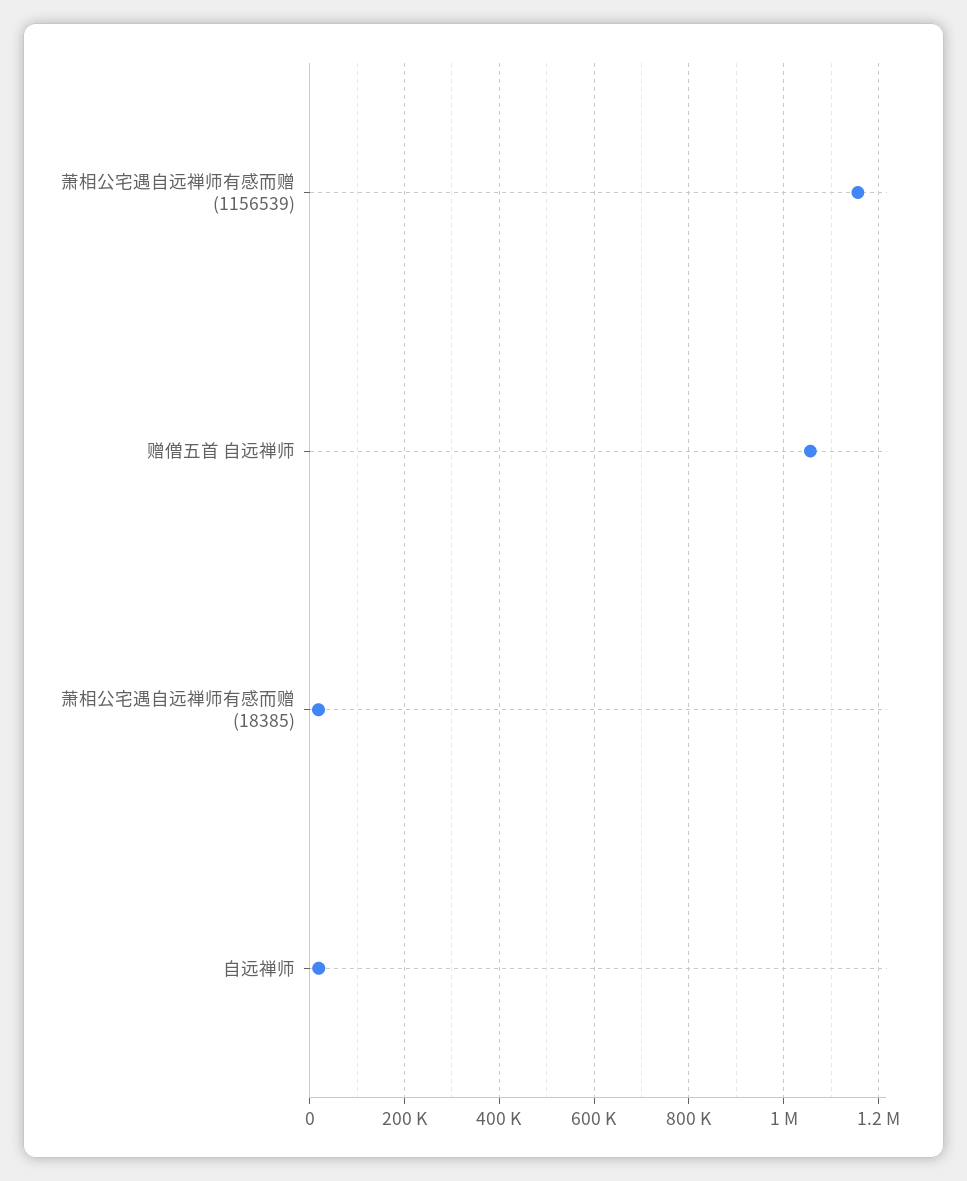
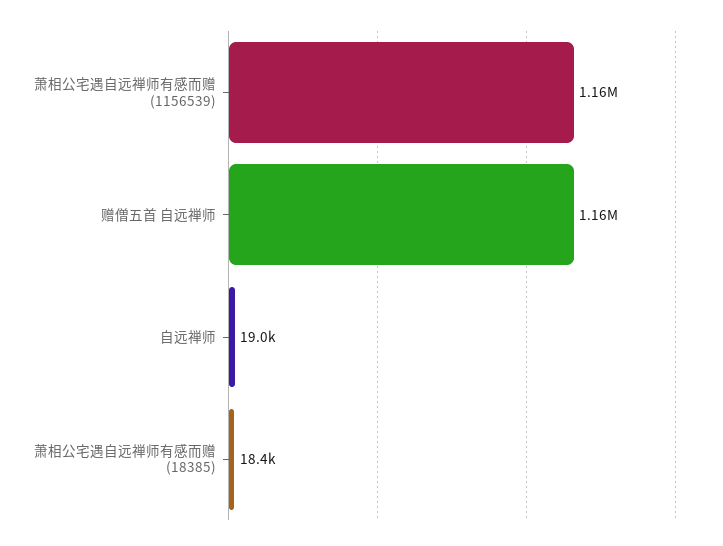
  {
    "萧相公宅遇自远禅师有感而赠 (1156539)": 1160000,
-   "赠僧五首 自远禅师": 1060000,
+   "赠僧五首 自远禅师": 1160000,
    "萧相公宅遇自远禅师有感而赠 (18385)": 18400,
    "自远禅师": 19000
  }

